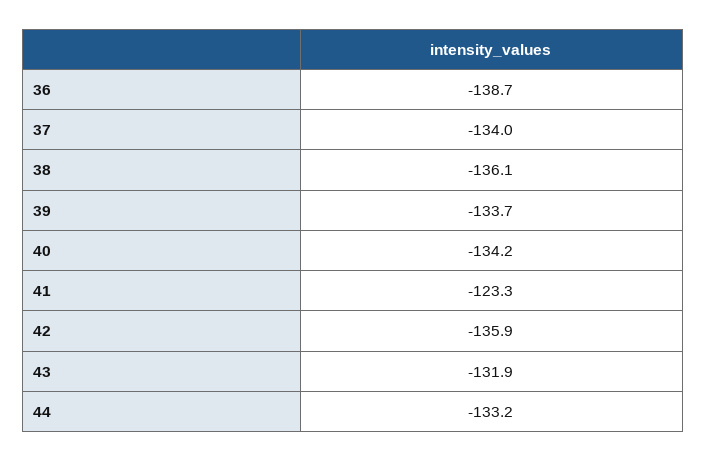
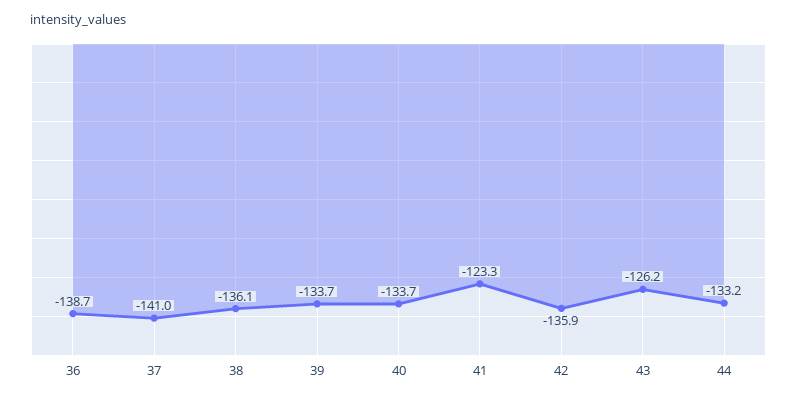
  {
    "36": -138.7,
-   "37": -134,
+   "37": -141,
    "38": -136.1,
    "39": -133.7,
-   "40": -134.2,
+   "40": -133.7,
    "41": -123.3,
    "42": -135.9,
-   "43": -131.9,
+   "43": -126.2,
    "44": -133.2
  }

